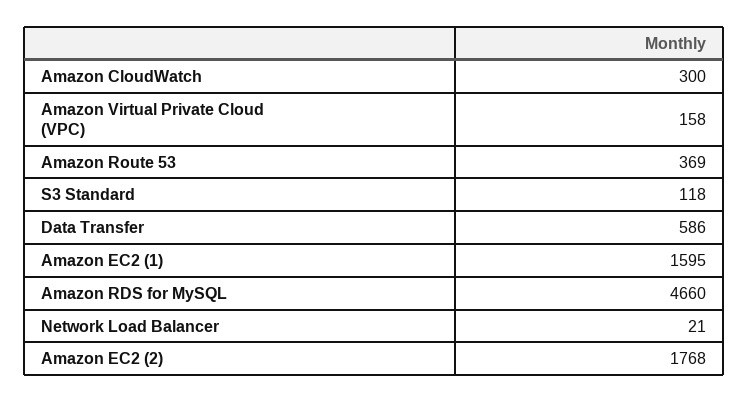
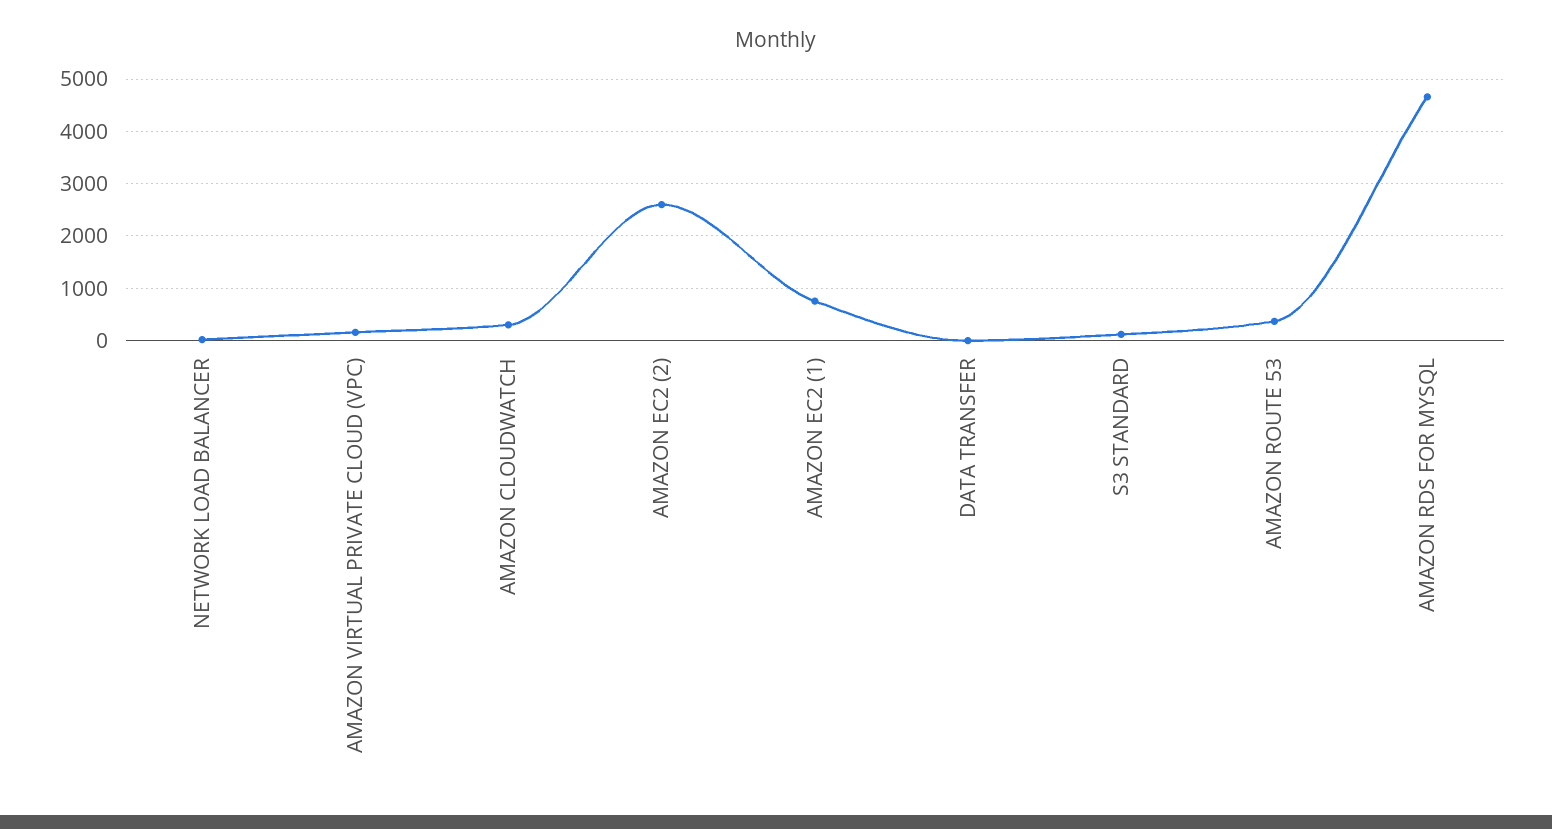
  {
    "Amazon CloudWatch": 300,
    "Amazon Virtual Private Cloud (VPC)": 158,
    "Amazon Route 53": 369,
    "S3 Standard": 118,
-   "Data Transfer": 586,
+   "Data Transfer": 0,
-   "Amazon EC2 (1)": 1595,
+   "Amazon EC2 (1)": 800,
    "Amazon RDS for MySQL": 4660,
    "Network Load Balancer": 21,
-   "Amazon EC2 (2)": 1768
+   "Amazon EC2 (2)": 2600
  }

